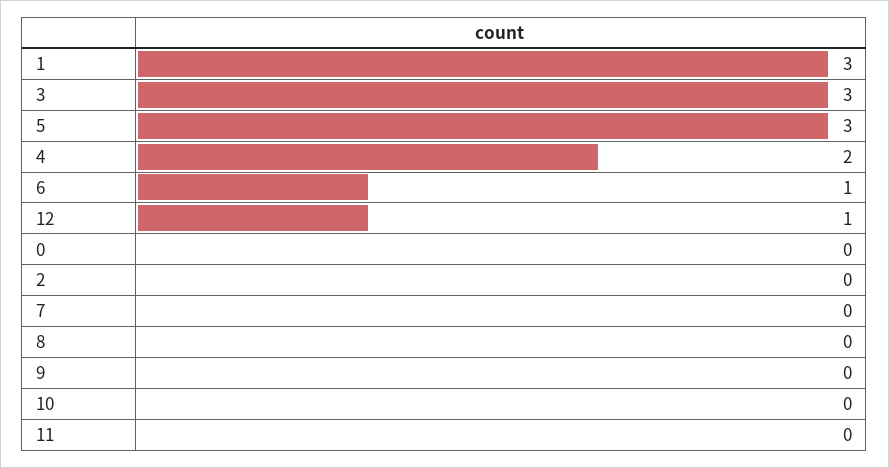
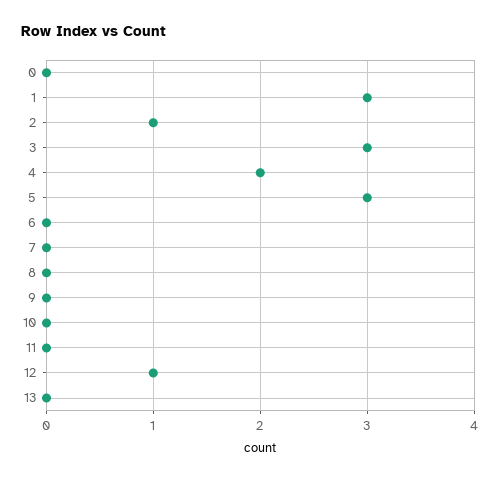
  {
    "1": 3,
    "3": 3,
    "5": 3,
    "4": 2,
-   "6": 1,
+   "6": 0,
    "12": 1,
    "0": 0,
-   "2": 0,
+   "2": 1,
    "7": 0,
    "8": 0,
    "9": 0,
    "10": 0,
-   "11": 0
+   "11": 0,
+   "13": 0
  }

